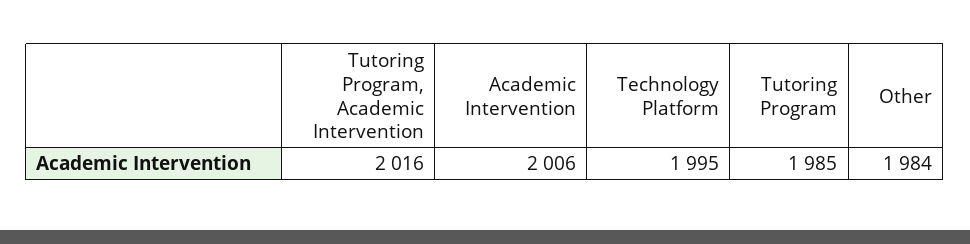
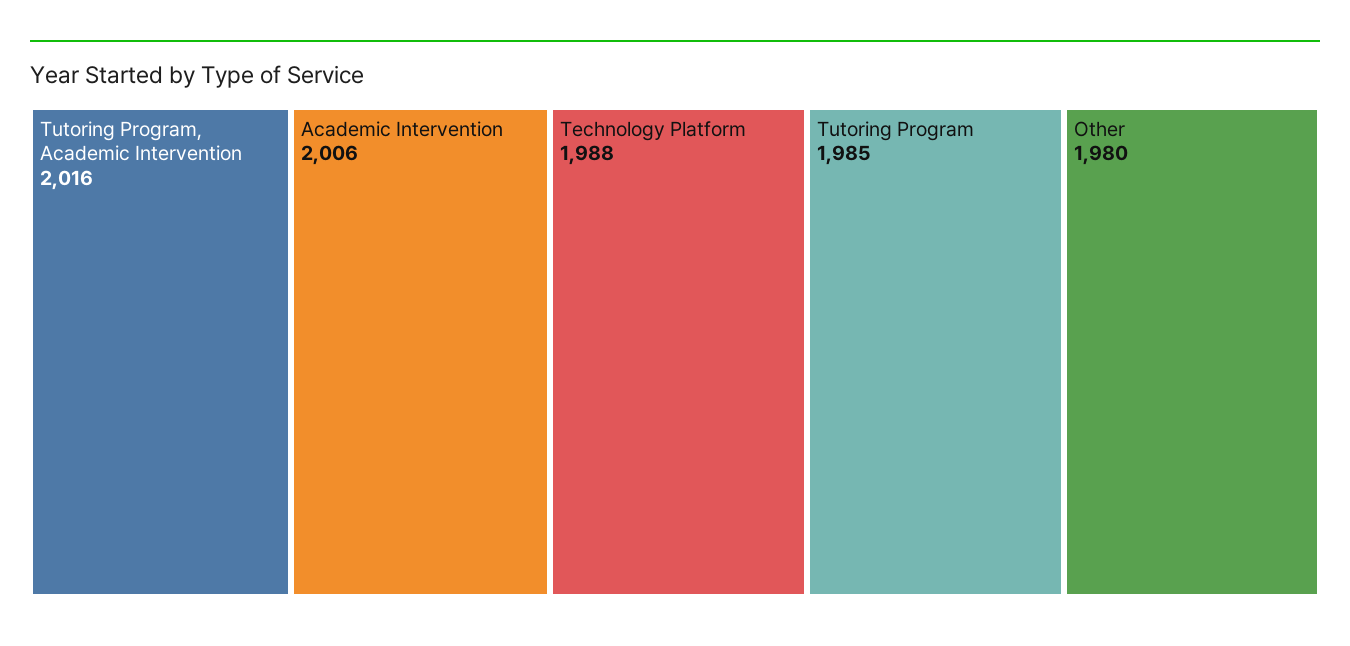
  {
    "Tutoring Program, Academic Intervention": 2016,
    "Academic Intervention": 2006,
-   "Technology Platform": 1995,
+   "Technology Platform": 1988,
    "Tutoring Program": 1985,
-   "Other": 1984
+   "Other": 1980
  }

